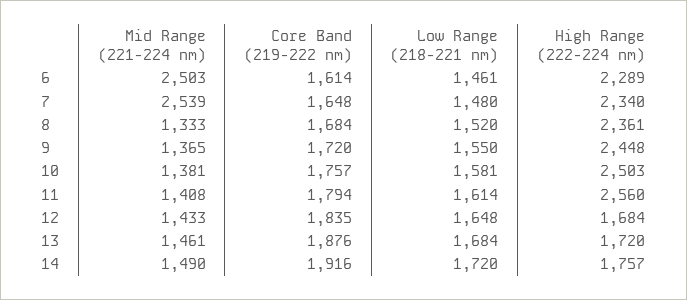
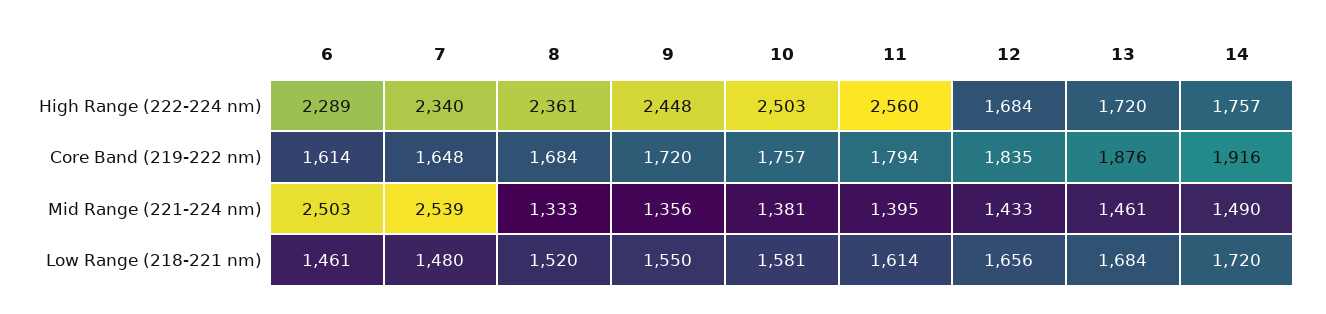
  {
    "Mid Range (221-224 nm)": {
      "6": 2503,
      "7": 2539,
      "8": 1333,
-     "9": 1365,
+     "9": 1356,
      "10": 1381,
-     "11": 1408,
+     "11": 1395,
      "12": 1433,
      "13": 1461,
      "14": 1490
    },
    "Core Band (219-222 nm)": {
      "6": 1614,
      "7": 1648,
      "8": 1684,
      "9": 1720,
      "10": 1757,
      "11": 1794,
      "12": 1835,
      "13": 1876,
      "14": 1916
    },
    "Low Range (218-221 nm)": {
      "6": 1461,
      "7": 1480,
      "8": 1520,
      "9": 1550,
      "10": 1581,
      "11": 1614,
-     "12": 1648,
+     "12": 1656,
      "13": 1684,
      "14": 1720
    },
    "High Range (222-224 nm)": {
      "6": 2289,
      "7": 2340,
      "8": 2361,
      "9": 2448,
      "10": 2503,
      "11": 2560,
      "12": 1684,
      "13": 1720,
      "14": 1757
    }
  }

